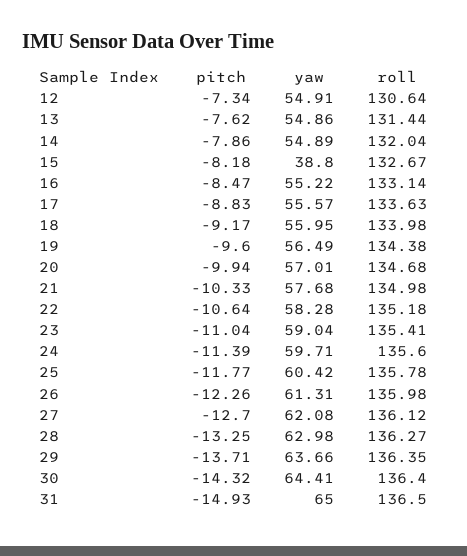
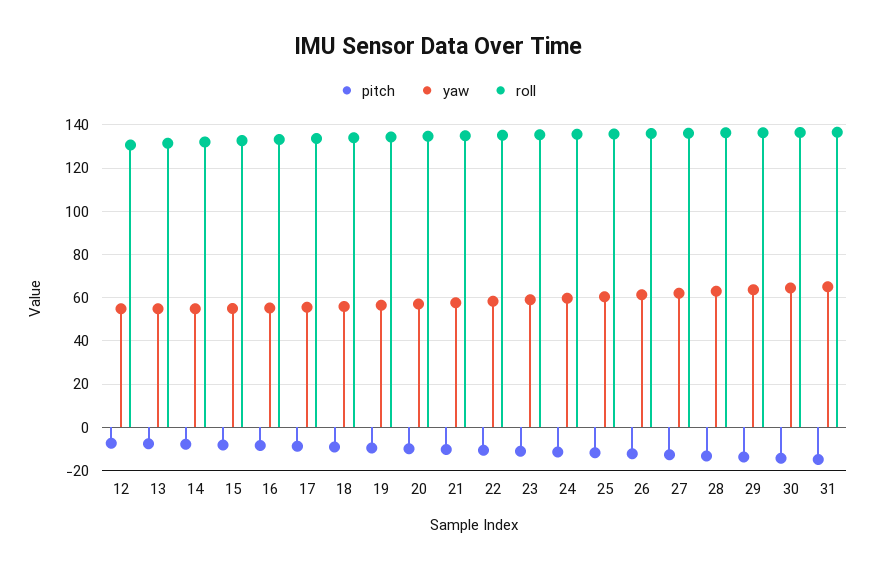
  {
    "pitch": {
      "12": -7.34,
      "13": -7.62,
      "14": -7.86,
      "15": -8.18,
      "16": -8.47,
      "17": -8.83,
      "18": -9.17,
      "19": -9.6,
      "20": -9.94,
      "21": -10.33,
      "22": -10.64,
      "23": -11.04,
      "24": -11.39,
      "25": -11.77,
      "26": -12.26,
      "27": -12.7,
      "28": -13.25,
      "29": -13.71,
      "30": -14.32,
      "31": -14.93
    },
    "yaw": {
      "12": 54.91,
      "13": 54.86,
      "14": 54.89,
-     "15": 38.8,
+     "15": 55,
      "16": 55.22,
      "17": 55.57,
      "18": 55.95,
      "19": 56.49,
      "20": 57.01,
      "21": 57.68,
      "22": 58.28,
      "23": 59.04,
      "24": 59.71,
      "25": 60.42,
      "26": 61.31,
      "27": 62.08,
      "28": 62.98,
      "29": 63.66,
      "30": 64.41,
      "31": 65
    },
    "roll": {
      "12": 130.64,
      "13": 131.44,
      "14": 132.04,
      "15": 132.67,
      "16": 133.14,
      "17": 133.63,
      "18": 133.98,
      "19": 134.38,
      "20": 134.68,
      "21": 134.98,
      "22": 135.18,
      "23": 135.41,
      "24": 135.6,
      "25": 135.78,
      "26": 135.98,
      "27": 136.12,
      "28": 136.27,
      "29": 136.35,
      "30": 136.4,
      "31": 136.5
    }
  }

